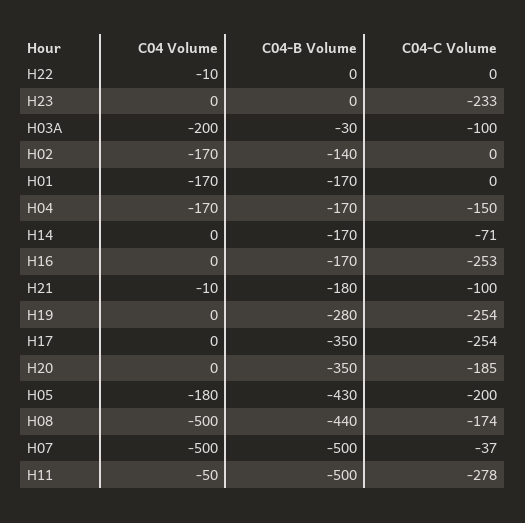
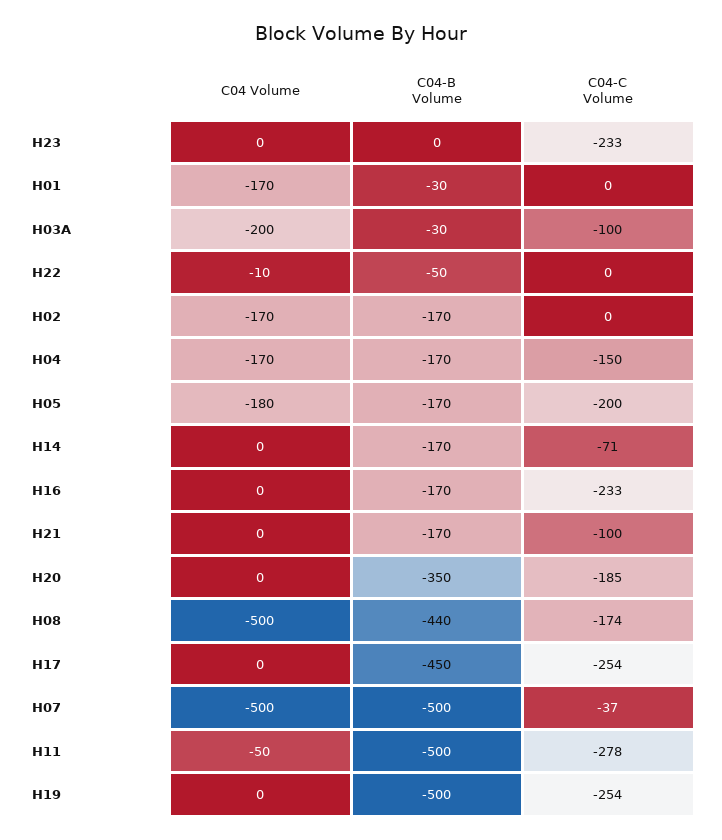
  {
    "C04 Volume": {
      "H22": -10,
      "H23": 0,
      "H03A": -200,
      "H02": -170,
      "H01": -170,
      "H04": -170,
      "H14": 0,
      "H16": 0,
-     "H21": -10,
+     "H21": 0,
      "H19": 0,
      "H17": 0,
      "H20": 0,
      "H05": -180,
      "H08": -500,
      "H07": -500,
      "H11": -50
    },
    "C04-B Volume": {
-     "H22": 0,
+     "H22": -50,
      "H23": 0,
      "H03A": -30,
-     "H02": -140,
+     "H02": -170,
-     "H01": -170,
+     "H01": -30,
      "H04": -170,
      "H14": -170,
      "H16": -170,
-     "H21": -180,
+     "H21": -170,
-     "H19": -280,
+     "H19": -500,
-     "H17": -350,
+     "H17": -450,
      "H20": -350,
-     "H05": -430,
+     "H05": -170,
      "H08": -440,
      "H07": -500,
      "H11": -500
    },
    "C04-C Volume": {
      "H22": 0,
      "H23": -233,
      "H03A": -100,
      "H02": 0,
      "H01": 0,
      "H04": -150,
      "H14": -71,
-     "H16": -253,
+     "H16": -233,
      "H21": -100,
      "H19": -254,
      "H17": -254,
      "H20": -185,
      "H05": -200,
      "H08": -174,
      "H07": -37,
      "H11": -278
    }
  }

